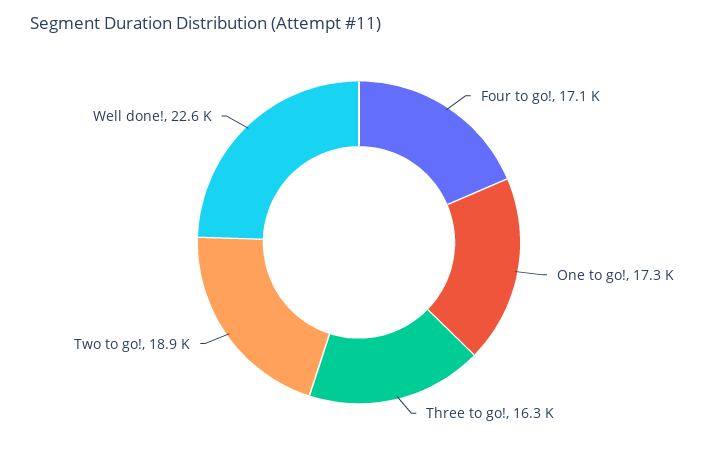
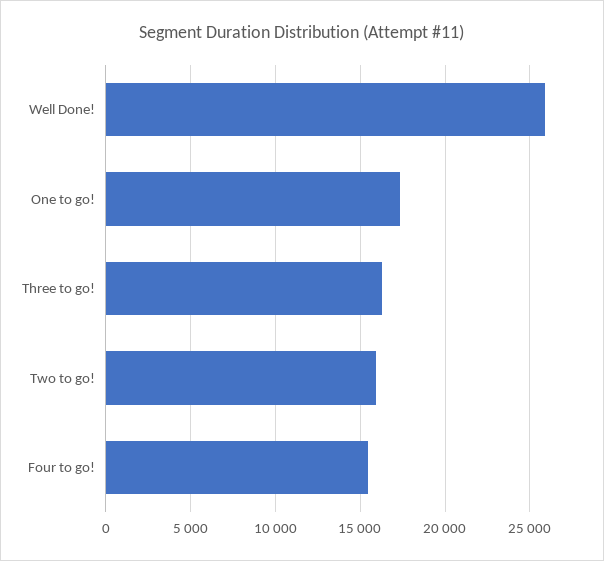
  {
-   "Four to go!": 17100,
+   "Four to go!": 15500,
    "One to go!": 17300,
    "Three to go!": 16300,
-   "Two to go!": 18900,
+   "Two to go!": 16000,
-   "Well done!": 22600
+   "Well done!": 26000
  }

